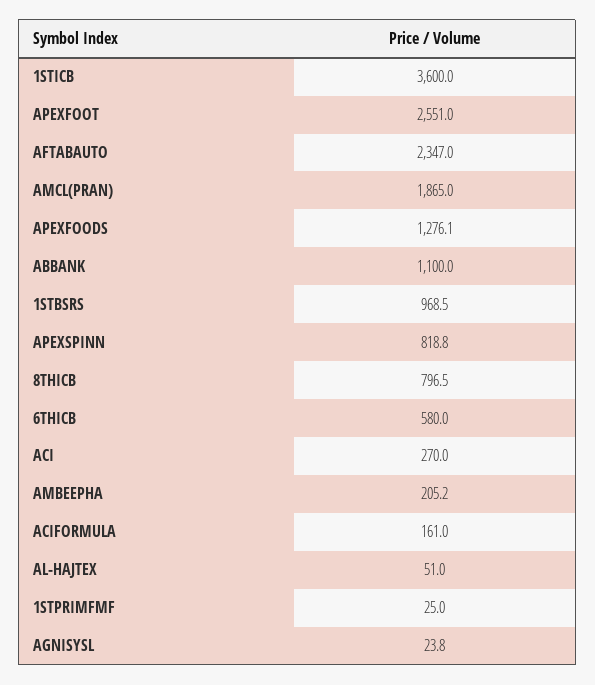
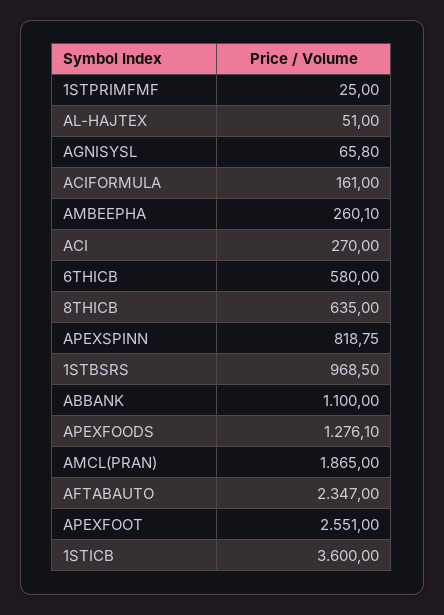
  {
    "1STICB": 3600,
    "APEXFOOT": 2551,
    "AFTABAUTO": 2347,
    "AMCL(PRAN)": 1865,
    "APEXFOODS": 1276.1,
    "ABBANK": 1100,
    "1STBSRS": 968.5,
    "APEXSPINN": 818.75,
-   "8THICB": 796.5,
+   "8THICB": 635,
    "6THICB": 580,
    "ACI": 270,
-   "AMBEEPHA": 205.2,
+   "AMBEEPHA": 260.1,
    "ACIFORMULA": 161,
    "AL-HAJTEX": 51,
    "1STPRIMFMF": 25,
-   "AGNISYSL": 23.8
+   "AGNISYSL": 65.8
  }

